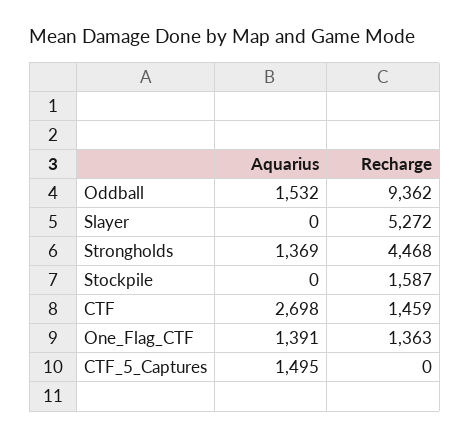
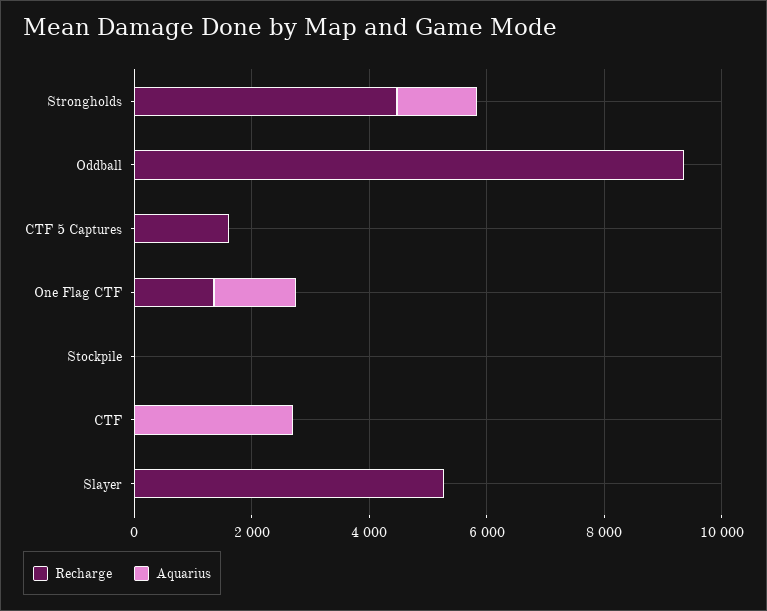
  {
    "Aquarius": {
-     "Oddball": 1532,
+     "Oddball": 0,
      "Slayer": 0,
      "Strongholds": 1369,
      "Stockpile": 0,
      "CTF": 2698,
      "One_Flag_CTF": 1391,
-     "CTF_5_Captures": 1495
+     "CTF_5_Captures": 0
    },
    "Recharge": {
      "Oddball": 9362,
      "Slayer": 5272,
      "Strongholds": 4468,
-     "Stockpile": 1587,
+     "Stockpile": 0,
-     "CTF": 1459,
+     "CTF": 0,
      "One_Flag_CTF": 1363,
-     "CTF_5_Captures": 0
+     "CTF_5_Captures": 1500
    }
  }

